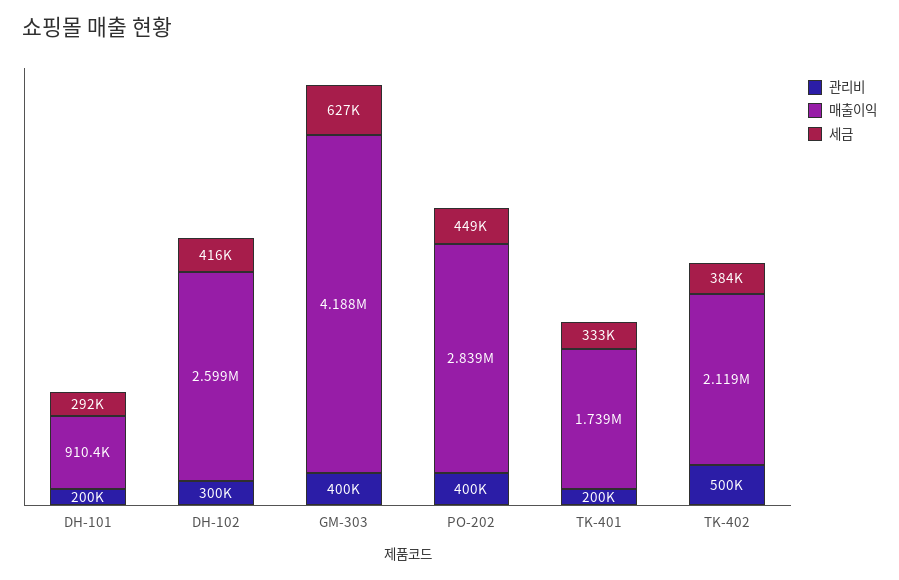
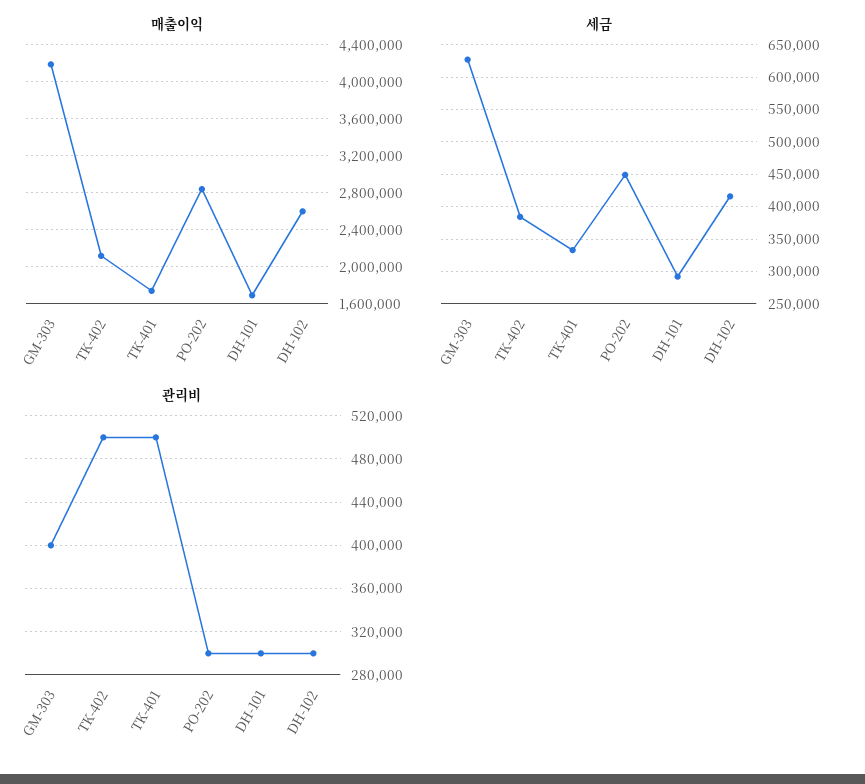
  {
    "관리비": {
-     "DH-101": 200000,
+     "DH-101": 300000,
      "DH-102": 300000,
      "GM-303": 400000,
-     "PO-202": 400000,
+     "PO-202": 300000,
-     "TK-401": 200000,
+     "TK-401": 500000,
      "TK-402": 500000
    },
    "매출이익": {
-     "DH-101": 910400,
+     "DH-101": 1700000,
      "DH-102": 2599000,
      "GM-303": 4188000,
      "PO-202": 2839000,
      "TK-401": 1739000,
      "TK-402": 2119000
    },
    "세금": {
      "DH-101": 292000,
      "DH-102": 416000,
      "GM-303": 627000,
      "PO-202": 449000,
      "TK-401": 333000,
      "TK-402": 384000
    }
  }

